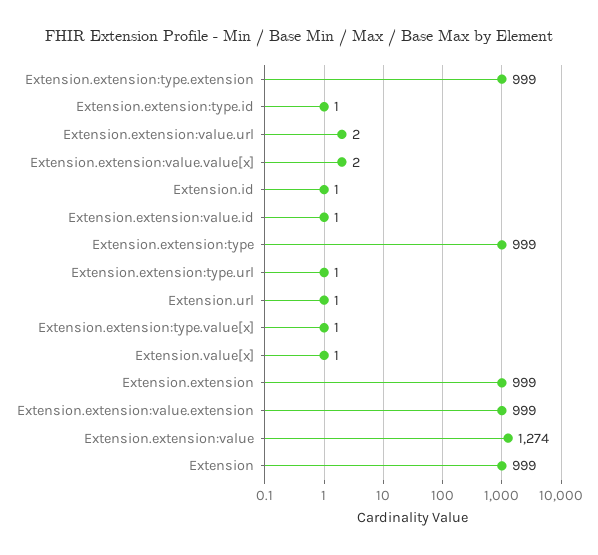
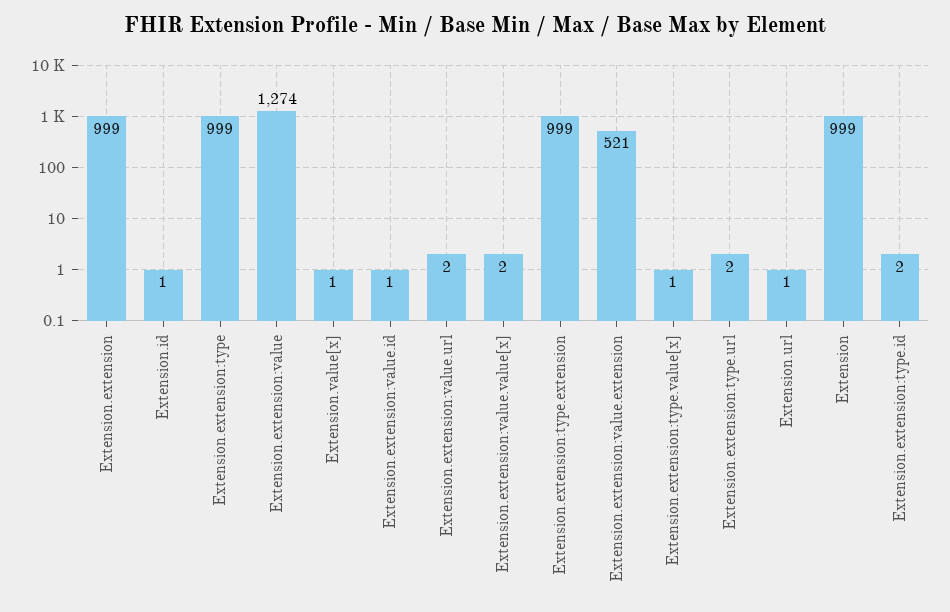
  {
    "Extension.extension:type.extension": 999,
-   "Extension.extension:type.id": 1,
+   "Extension.extension:type.id": 2,
    "Extension.extension:value.url": 2,
    "Extension.extension:value.value[x]": 2,
    "Extension.id": 1,
    "Extension.extension:value.id": 1,
    "Extension.extension:type": 999,
-   "Extension.extension:type.url": 1,
+   "Extension.extension:type.url": 2,
    "Extension.url": 1,
    "Extension.extension:type.value[x]": 1,
    "Extension.value[x]": 1,
    "Extension.extension": 999,
-   "Extension.extension:value.extension": 999,
+   "Extension.extension:value.extension": 521,
    "Extension.extension:value": 1274,
    "Extension": 999
  }

